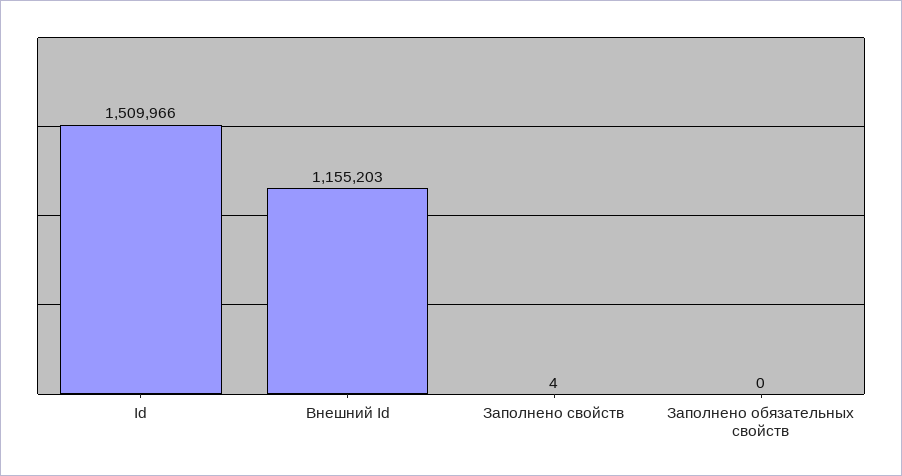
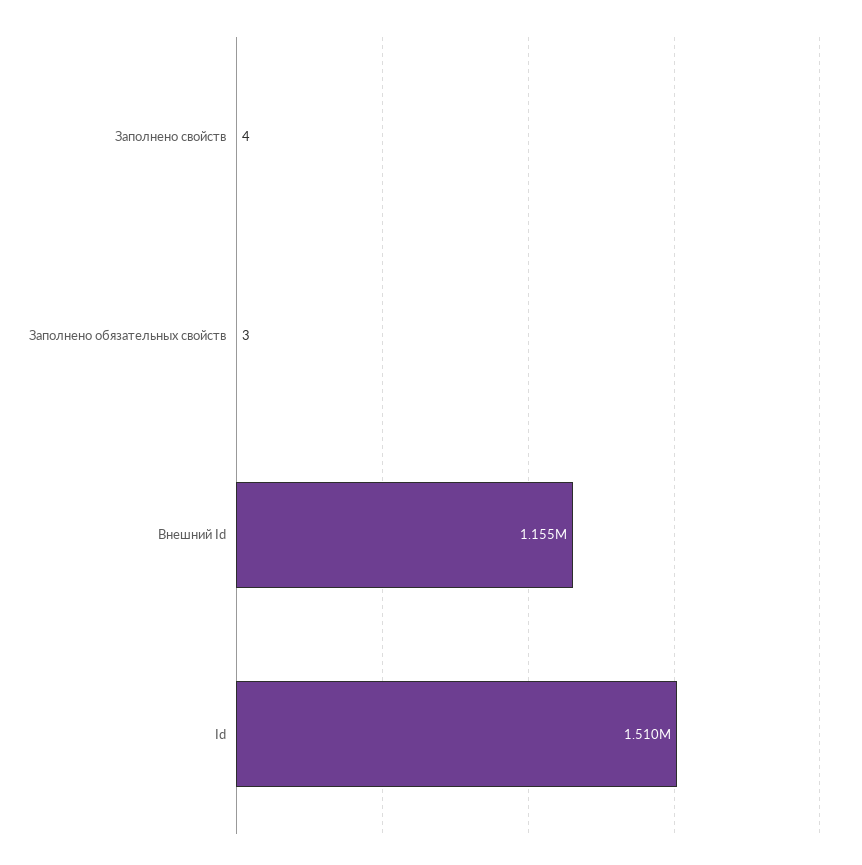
  {
    "Id": 1509966,
    "Внешний Id": 1155203,
    "Заполнено свойств": 4,
-   "Заполнено обязательных свойств": 0
+   "Заполнено обязательных свойств": 3
  }

